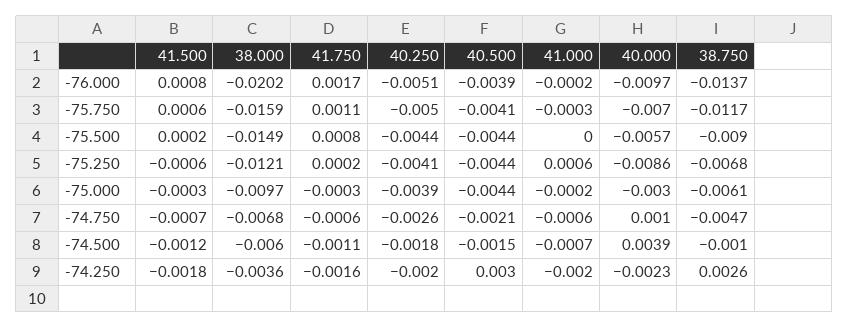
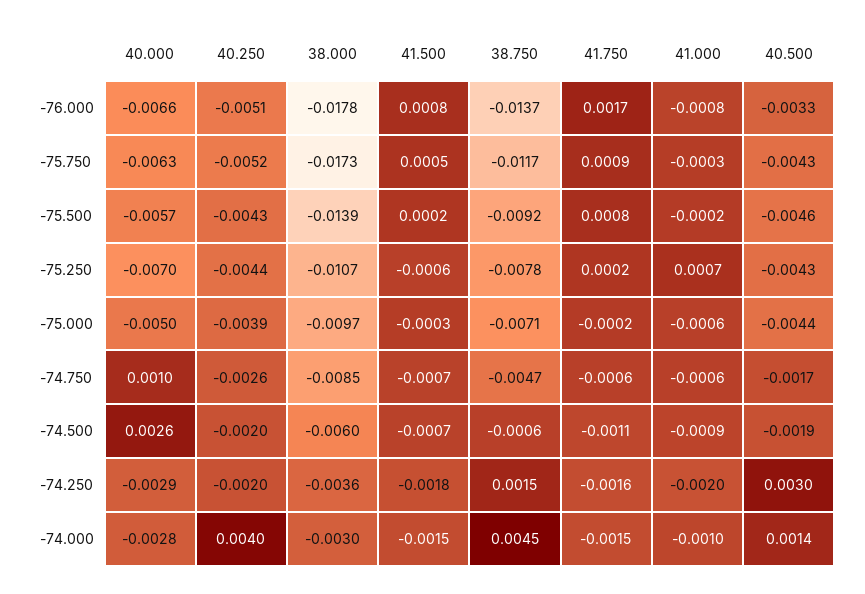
  {
    "41.500": {
      "-76.000": 0.0008,
-     "-75.750": 0.0006,
+     "-75.750": 0.0005,
      "-75.500": 0.0002,
      "-75.250": -0.0006,
      "-75.000": -0.0003,
      "-74.750": -0.0007,
-     "-74.500": -0.0012,
+     "-74.500": -0.0007,
-     "-74.250": -0.0018
+     "-74.250": -0.0018,
+     "-74.000": -0.0015
    },
    "38.000": {
-     "-76.000": -0.0202,
+     "-76.000": -0.0178,
-     "-75.750": -0.0159,
+     "-75.750": -0.0173,
-     "-75.500": -0.0149,
+     "-75.500": -0.0139,
-     "-75.250": -0.0121,
+     "-75.250": -0.0107,
      "-75.000": -0.0097,
-     "-74.750": -0.0068,
+     "-74.750": -0.0085,
      "-74.500": -0.006,
-     "-74.250": -0.0036
+     "-74.250": -0.0036,
+     "-74.000": -0.003
    },
    "41.750": {
      "-76.000": 0.0017,
-     "-75.750": 0.0011,
+     "-75.750": 0.0009,
      "-75.500": 0.0008,
      "-75.250": 0.0002,
-     "-75.000": -0.0003,
+     "-75.000": -0.0002,
      "-74.750": -0.0006,
      "-74.500": -0.0011,
-     "-74.250": -0.0016
+     "-74.250": -0.0016,
+     "-74.000": -0.0015
    },
    "40.250": {
      "-76.000": -0.0051,
-     "-75.750": -0.005,
+     "-75.750": -0.0052,
-     "-75.500": -0.0044,
+     "-75.500": -0.0043,
-     "-75.250": -0.0041,
+     "-75.250": -0.0044,
      "-75.000": -0.0039,
      "-74.750": -0.0026,
-     "-74.500": -0.0018,
+     "-74.500": -0.002,
-     "-74.250": -0.002
+     "-74.250": -0.002,
+     "-74.000": 0.004
    },
    "40.500": {
-     "-76.000": -0.0039,
+     "-76.000": -0.0033,
-     "-75.750": -0.0041,
+     "-75.750": -0.0043,
-     "-75.500": -0.0044,
+     "-75.500": -0.0046,
-     "-75.250": -0.0044,
+     "-75.250": -0.0043,
      "-75.000": -0.0044,
-     "-74.750": -0.0021,
+     "-74.750": -0.0017,
-     "-74.500": -0.0015,
+     "-74.500": -0.0019,
-     "-74.250": 0.003
+     "-74.250": 0.003,
+     "-74.000": 0.0014
    },
    "41.000": {
-     "-76.000": -0.0002,
+     "-76.000": -0.0008,
      "-75.750": -0.0003,
-     "-75.500": 0,
+     "-75.500": -0.0002,
-     "-75.250": 0.0006,
+     "-75.250": 0.0007,
-     "-75.000": -0.0002,
+     "-75.000": -0.0006,
      "-74.750": -0.0006,
-     "-74.500": -0.0007,
+     "-74.500": -0.0009,
-     "-74.250": -0.002
+     "-74.250": -0.002,
+     "-74.000": -0.001
    },
    "40.000": {
-     "-76.000": -0.0097,
+     "-76.000": -0.0066,
-     "-75.750": -0.007,
+     "-75.750": -0.0063,
      "-75.500": -0.0057,
-     "-75.250": -0.0086,
+     "-75.250": -0.007,
-     "-75.000": -0.003,
+     "-75.000": -0.005,
      "-74.750": 0.001,
-     "-74.500": 0.0039,
+     "-74.500": 0.0026,
-     "-74.250": -0.0023
+     "-74.250": -0.0029,
+     "-74.000": -0.0028
    },
    "38.750": {
      "-76.000": -0.0137,
      "-75.750": -0.0117,
-     "-75.500": -0.009,
+     "-75.500": -0.0092,
-     "-75.250": -0.0068,
+     "-75.250": -0.0078,
-     "-75.000": -0.0061,
+     "-75.000": -0.0071,
      "-74.750": -0.0047,
-     "-74.500": -0.001,
+     "-74.500": -0.0006,
-     "-74.250": 0.0026
+     "-74.250": 0.0015,
+     "-74.000": 0.0045
    }
  }

